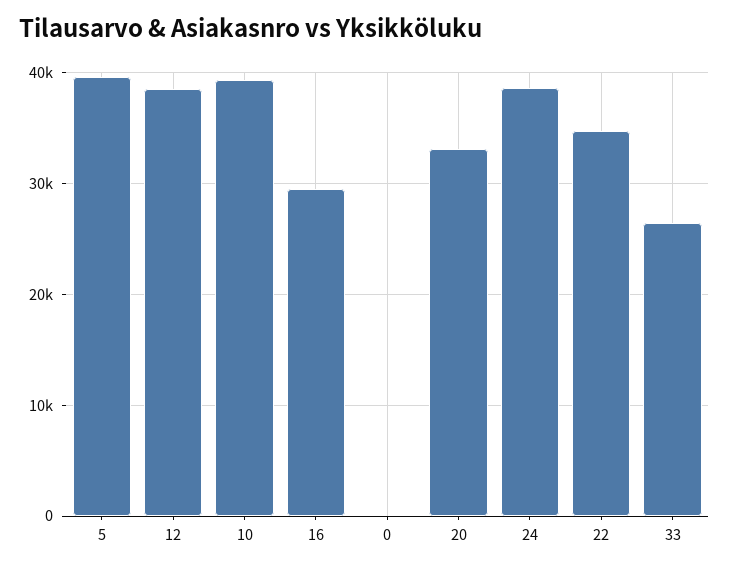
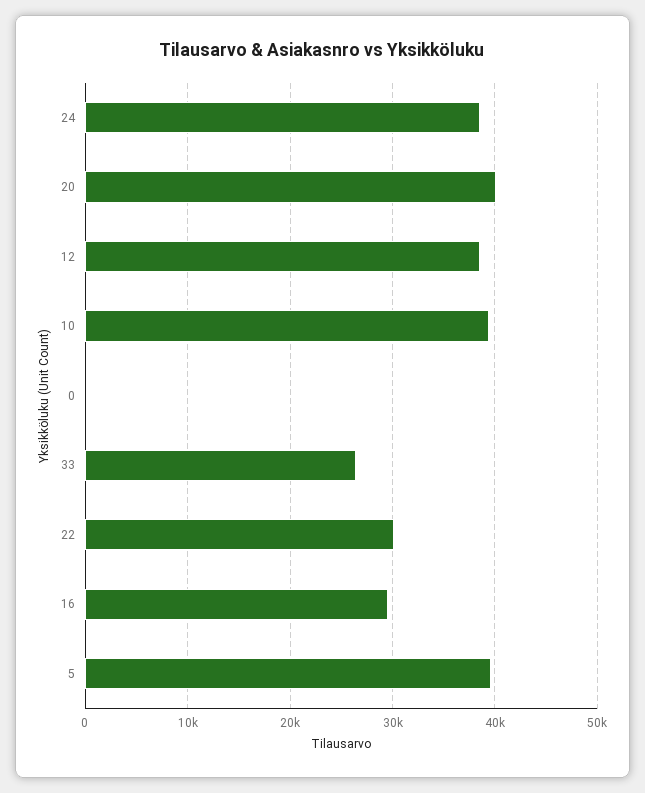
  {
    "5": 40000,
    "12": 39000,
    "10": 39000,
    "16": 30000,
    "0": 0,
-   "20": 33000,
+   "20": 40000,
    "24": 39000,
-   "22": 35000,
+   "22": 30000,
    "33": 26000
  }

